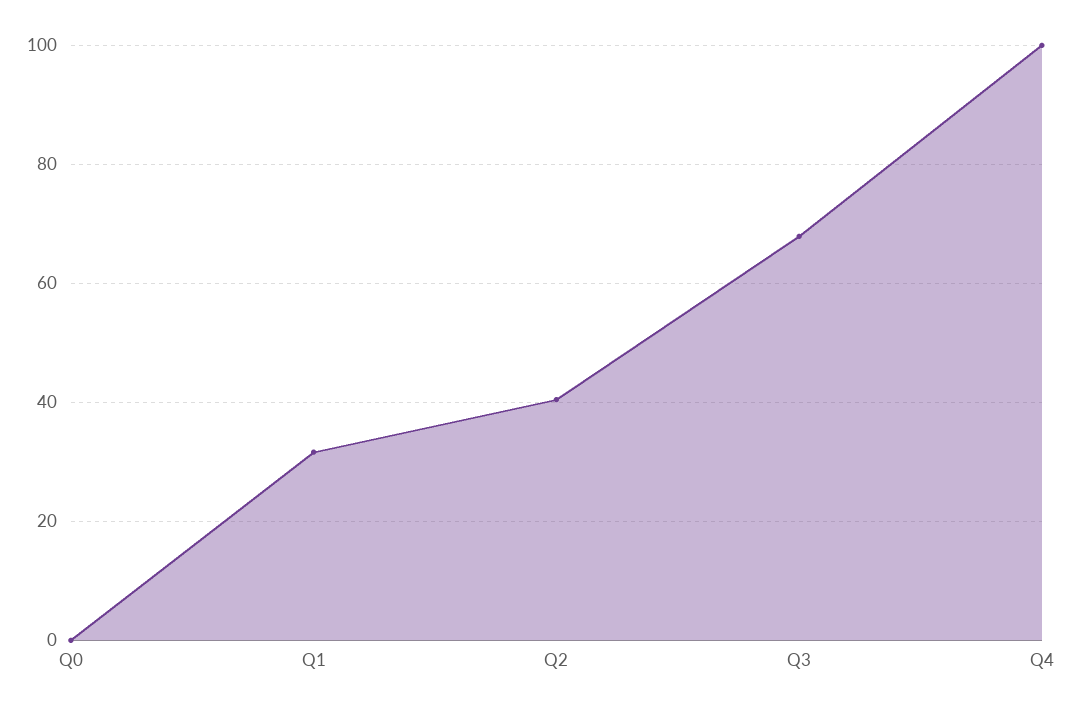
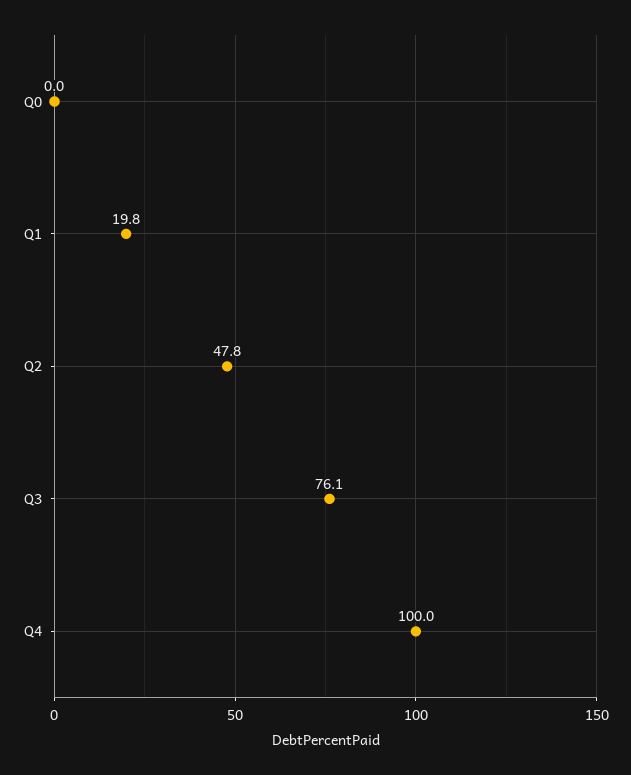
  {
    "Q0": 0,
-   "Q1": 32,
+   "Q1": 19.8,
-   "Q2": 40,
+   "Q2": 47.8,
-   "Q3": 68,
+   "Q3": 76.1,
    "Q4": 100
  }

